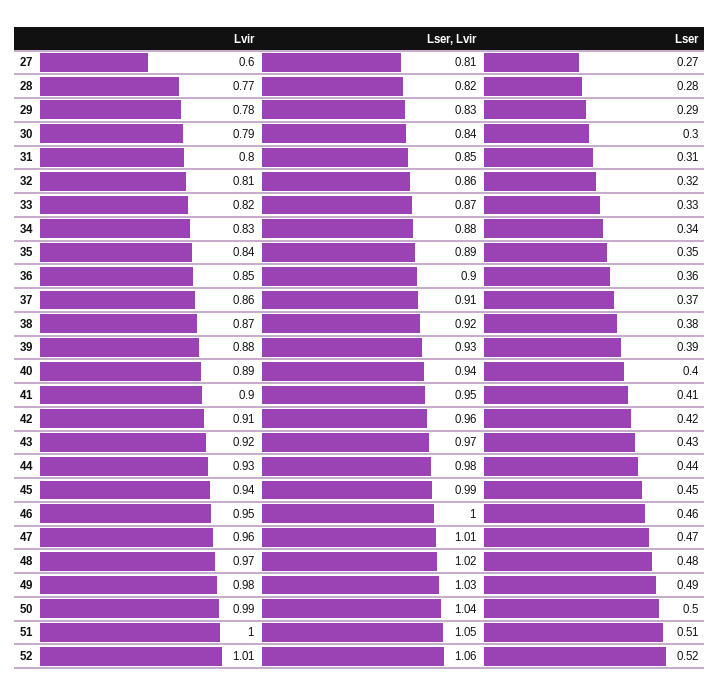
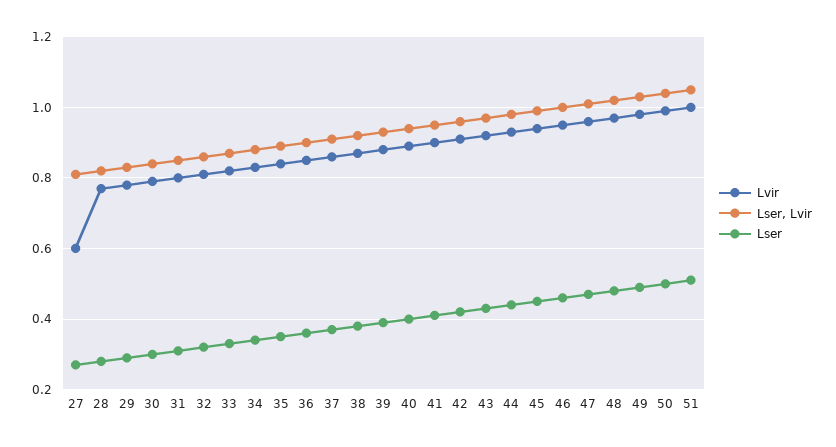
  {
    "Lvir": {
      "27": 0.6,
      "28": 0.77,
      "29": 0.78,
      "30": 0.79,
      "31": 0.8,
      "32": 0.81,
      "33": 0.82,
      "34": 0.83,
      "35": 0.84,
      "36": 0.85,
      "37": 0.86,
      "38": 0.87,
      "39": 0.88,
      "40": 0.89,
      "41": 0.9,
      "42": 0.91,
      "43": 0.92,
      "44": 0.93,
      "45": 0.94,
      "46": 0.95,
      "47": 0.96,
      "48": 0.97,
      "49": 0.98,
      "50": 0.99,
-     "51": 1,
+     "51": 1
-     "52": 1.01
    },
    "Lser, Lvir": {
      "27": 0.81,
      "28": 0.82,
      "29": 0.83,
      "30": 0.84,
      "31": 0.85,
      "32": 0.86,
      "33": 0.87,
      "34": 0.88,
      "35": 0.89,
      "36": 0.9,
      "37": 0.91,
      "38": 0.92,
      "39": 0.93,
      "40": 0.94,
      "41": 0.95,
      "42": 0.96,
      "43": 0.97,
      "44": 0.98,
      "45": 0.99,
      "46": 1,
      "47": 1.01,
      "48": 1.02,
      "49": 1.03,
      "50": 1.04,
-     "51": 1.05,
+     "51": 1.05
-     "52": 1.06
    },
    "Lser": {
      "27": 0.27,
      "28": 0.28,
      "29": 0.29,
      "30": 0.3,
      "31": 0.31,
      "32": 0.32,
      "33": 0.33,
      "34": 0.34,
      "35": 0.35,
      "36": 0.36,
      "37": 0.37,
      "38": 0.38,
      "39": 0.39,
      "40": 0.4,
      "41": 0.41,
      "42": 0.42,
      "43": 0.43,
      "44": 0.44,
      "45": 0.45,
      "46": 0.46,
      "47": 0.47,
      "48": 0.48,
      "49": 0.49,
      "50": 0.5,
-     "51": 0.51,
+     "51": 0.51
-     "52": 0.52
    }
  }

